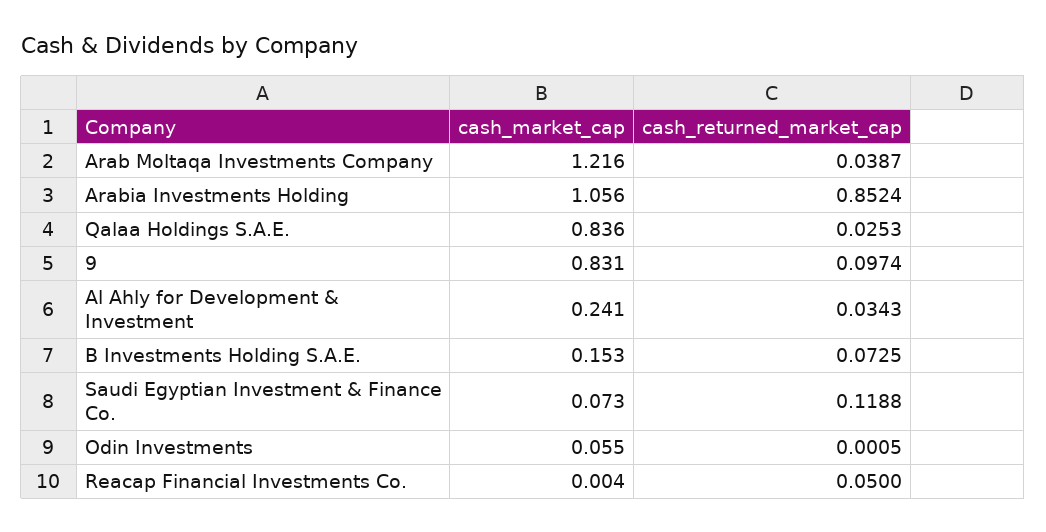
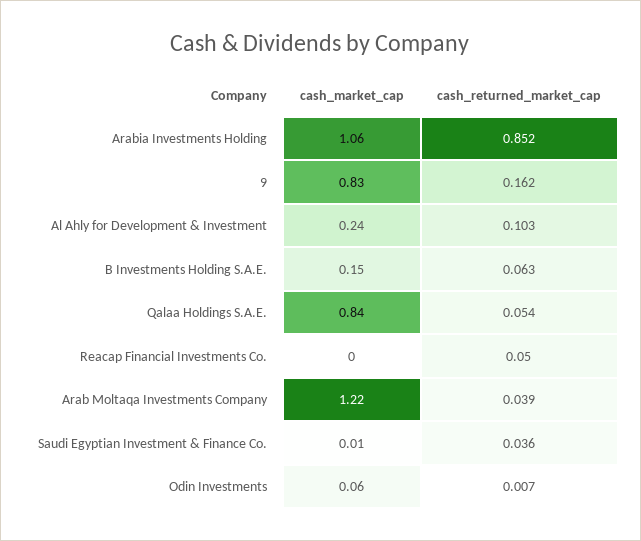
  {
    "cash_market_cap": {
      "Arab Moltaqa Investments Company": 1.216,
      "Arabia Investments Holding": 1.056,
      "Qalaa Holdings S.A.E.": 0.836,
      "9": 0.831,
      "Al Ahly for Development & Investment": 0.241,
      "B Investments Holding S.A.E.": 0.153,
-     "Saudi Egyptian Investment & Finance Co.": 0.073,
+     "Saudi Egyptian Investment & Finance Co.": 0.01,
      "Odin Investments": 0.055,
      "Reacap Financial Investments Co.": 0.004
    },
    "cash_returned_market_cap": {
      "Arab Moltaqa Investments Company": 0.0387,
      "Arabia Investments Holding": 0.8524,
-     "Qalaa Holdings S.A.E.": 0.0253,
+     "Qalaa Holdings S.A.E.": 0.054,
-     "9": 0.0974,
+     "9": 0.162,
-     "Al Ahly for Development & Investment": 0.0343,
+     "Al Ahly for Development & Investment": 0.103,
-     "B Investments Holding S.A.E.": 0.0725,
+     "B Investments Holding S.A.E.": 0.063,
-     "Saudi Egyptian Investment & Finance Co.": 0.1188,
+     "Saudi Egyptian Investment & Finance Co.": 0.036,
-     "Odin Investments": 0.0005,
+     "Odin Investments": 0.007,
      "Reacap Financial Investments Co.": 0.05
    }
  }

